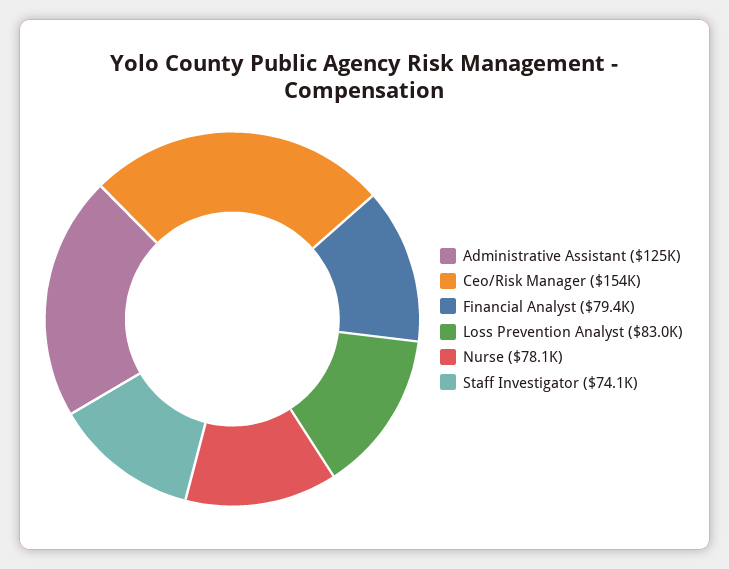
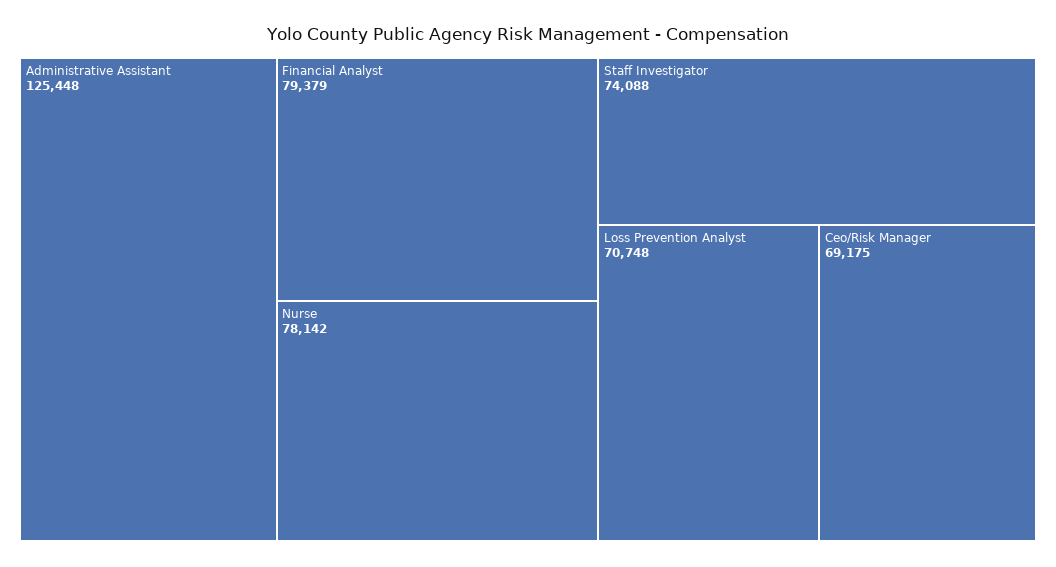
  {
    "Administrative Assistant": 125448,
-   "Ceo/Risk Manager": 154000,
+   "Ceo/Risk Manager": 69175,
    "Financial Analyst": 79379,
-   "Loss Prevention Analyst": 83000,
+   "Loss Prevention Analyst": 70748,
    "Nurse": 78142,
    "Staff Investigator": 74088
  }

